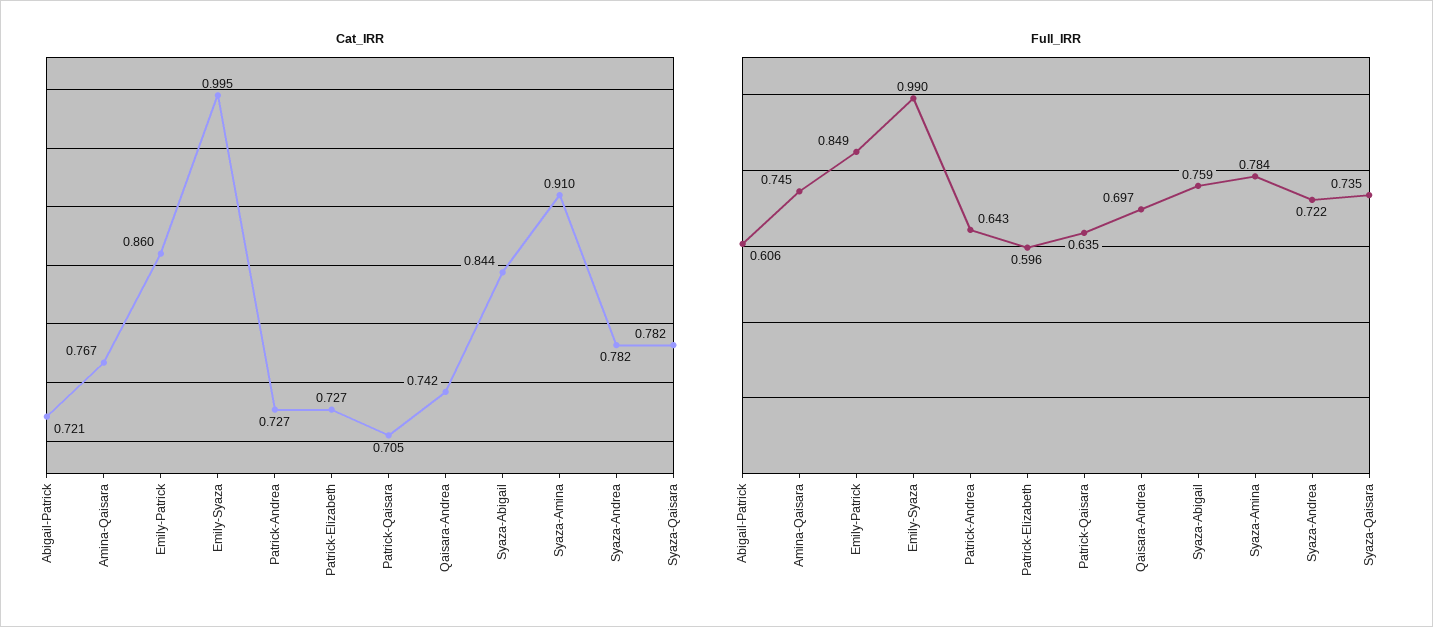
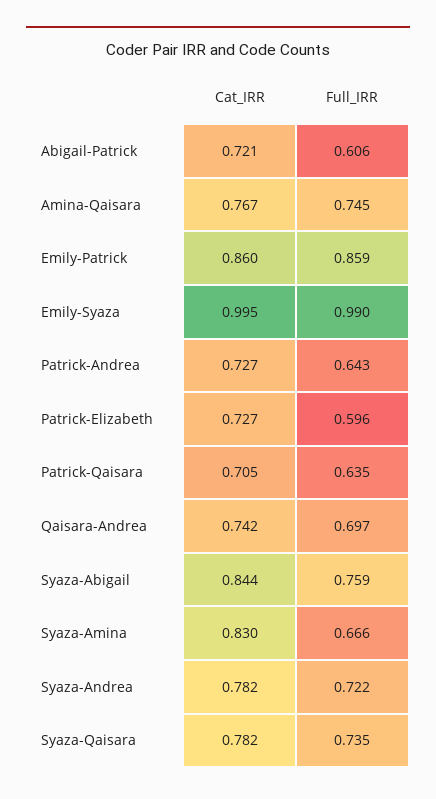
  {
    "Cat_IRR": {
      "Abigail-Patrick": 0.721,
      "Amina-Qaisara": 0.767,
      "Emily-Patrick": 0.86,
      "Emily-Syaza": 0.995,
      "Patrick-Andrea": 0.727,
      "Patrick-Elizabeth": 0.727,
      "Patrick-Qaisara": 0.705,
      "Qaisara-Andrea": 0.742,
      "Syaza-Abigail": 0.844,
-     "Syaza-Amina": 0.91,
+     "Syaza-Amina": 0.83,
      "Syaza-Andrea": 0.782,
      "Syaza-Qaisara": 0.782
    },
    "Full_IRR": {
      "Abigail-Patrick": 0.606,
      "Amina-Qaisara": 0.745,
-     "Emily-Patrick": 0.849,
+     "Emily-Patrick": 0.859,
      "Emily-Syaza": 0.99,
      "Patrick-Andrea": 0.643,
      "Patrick-Elizabeth": 0.596,
      "Patrick-Qaisara": 0.635,
      "Qaisara-Andrea": 0.697,
      "Syaza-Abigail": 0.759,
-     "Syaza-Amina": 0.784,
+     "Syaza-Amina": 0.666,
      "Syaza-Andrea": 0.722,
      "Syaza-Qaisara": 0.735
    }
  }

